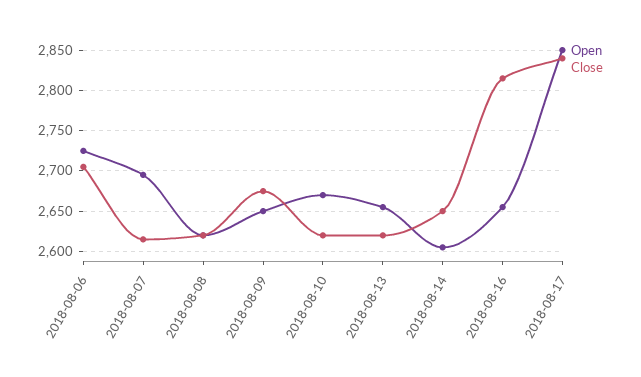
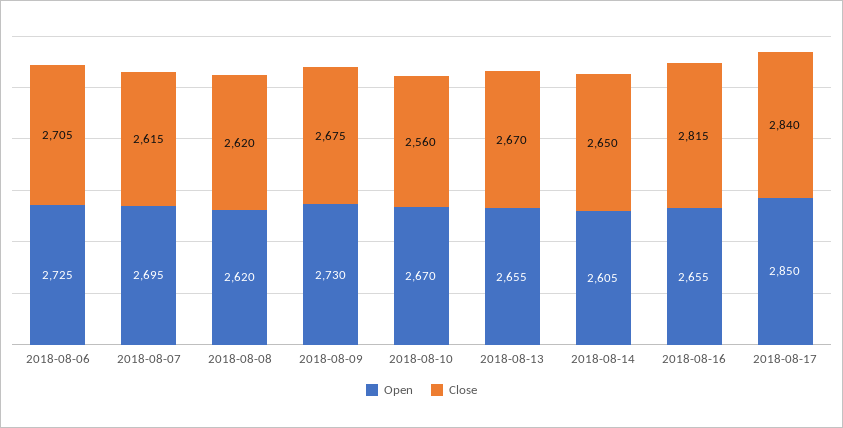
  {
    "Open": {
      "2018-08-06": 2725,
      "2018-08-07": 2695,
      "2018-08-08": 2620,
-     "2018-08-09": 2650,
+     "2018-08-09": 2730,
      "2018-08-10": 2670,
      "2018-08-13": 2655,
      "2018-08-14": 2605,
      "2018-08-16": 2655,
      "2018-08-17": 2850
    },
    "Close": {
      "2018-08-06": 2705,
      "2018-08-07": 2615,
      "2018-08-08": 2620,
      "2018-08-09": 2675,
-     "2018-08-10": 2620,
+     "2018-08-10": 2560,
-     "2018-08-13": 2620,
+     "2018-08-13": 2670,
      "2018-08-14": 2650,
      "2018-08-16": 2815,
      "2018-08-17": 2840
    }
  }

